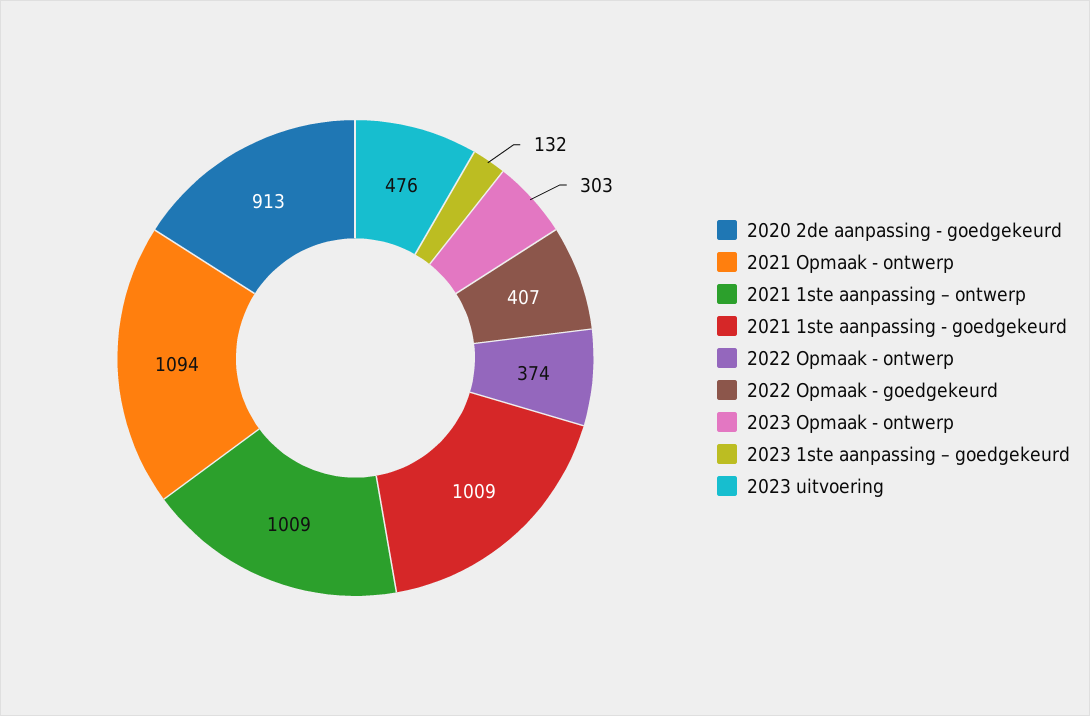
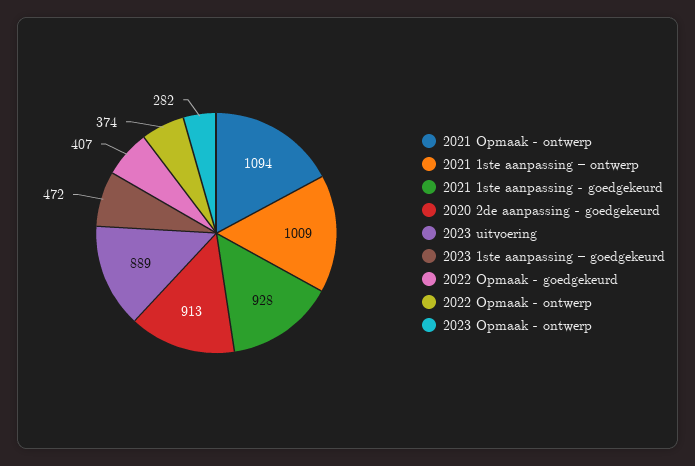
  {
    "2020 2de aanpassing - goedgekeurd": 913,
    "2021 Opmaak - ontwerp": 1094,
    "2021 1ste aanpassing – ontwerp": 1009,
-   "2021 1ste aanpassing - goedgekeurd": 1009,
+   "2021 1ste aanpassing - goedgekeurd": 928,
    "2022 Opmaak - ontwerp": 374,
    "2022 Opmaak - goedgekeurd": 407,
-   "2023 Opmaak - ontwerp": 303,
+   "2023 Opmaak - ontwerp": 282,
-   "2023 1ste aanpassing – goedgekeurd": 132,
+   "2023 1ste aanpassing – goedgekeurd": 472,
-   "2023 uitvoering": 476
+   "2023 uitvoering": 889
  }

